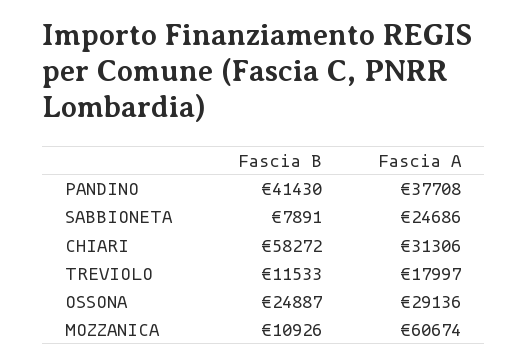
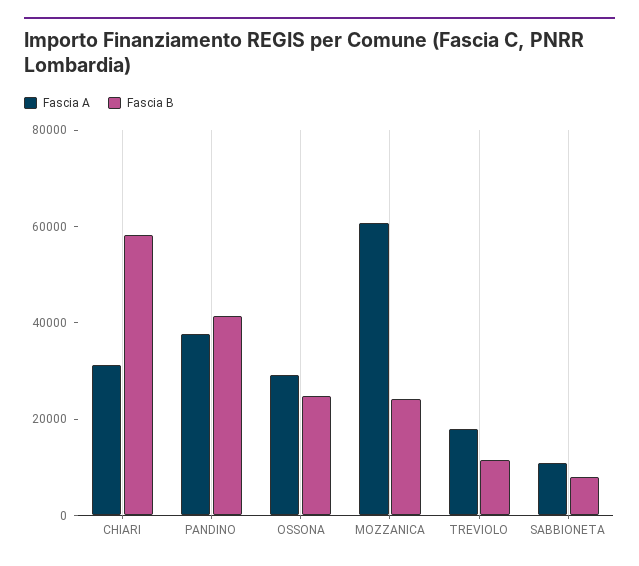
  {
    "Fascia B": {
      "PANDINO": 41430,
      "SABBIONETA": 7891,
      "CHIARI": 58272,
      "TREVIOLO": 11533,
      "OSSONA": 24887,
-     "MOZZANICA": 10926
+     "MOZZANICA": 25000
    },
    "Fascia A": {
      "PANDINO": 37708,
-     "SABBIONETA": 24686,
+     "SABBIONETA": 10000,
      "CHIARI": 31306,
      "TREVIOLO": 17997,
      "OSSONA": 29136,
      "MOZZANICA": 60674
    }
  }

